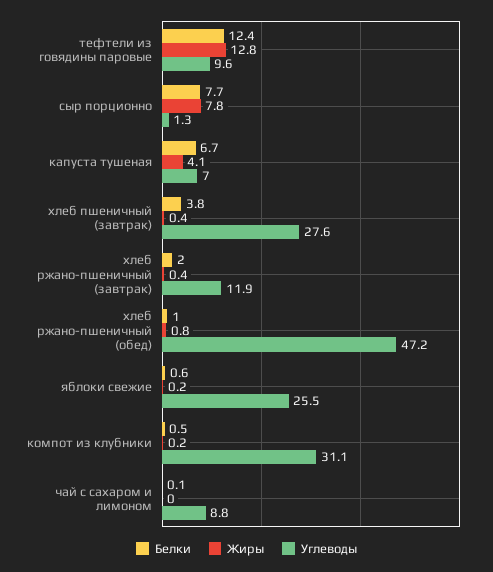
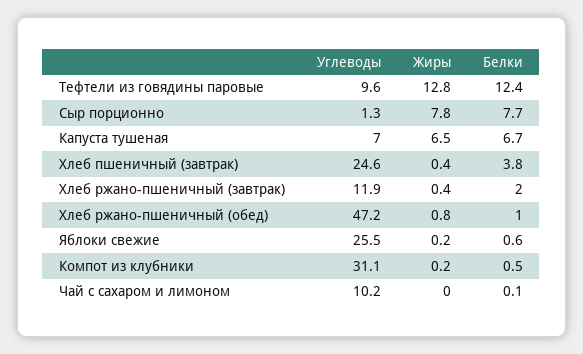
  {
    "Белки": {
      "тефтели из говядины паровые": 12.4,
      "сыр порционно": 7.7,
      "капуста тушеная": 6.7,
      "хлеб пшеничный (завтрак)": 3.8,
      "хлеб ржано-пшеничный (завтрак)": 2,
      "хлеб ржано-пшеничный (обед)": 1,
      "яблоки свежие": 0.6,
      "компот из клубники": 0.5,
      "чай с сахаром и лимоном": 0.1
    },
    "Жиры": {
      "тефтели из говядины паровые": 12.8,
      "сыр порционно": 7.8,
-     "капуста тушеная": 4.1,
+     "капуста тушеная": 6.5,
      "хлеб пшеничный (завтрак)": 0.4,
      "хлеб ржано-пшеничный (завтрак)": 0.4,
      "хлеб ржано-пшеничный (обед)": 0.8,
      "яблоки свежие": 0.2,
      "компот из клубники": 0.2,
      "чай с сахаром и лимоном": 0
    },
    "Углеводы": {
      "тефтели из говядины паровые": 9.6,
      "сыр порционно": 1.3,
      "капуста тушеная": 7,
-     "хлеб пшеничный (завтрак)": 27.6,
+     "хлеб пшеничный (завтрак)": 24.6,
      "хлеб ржано-пшеничный (завтрак)": 11.9,
      "хлеб ржано-пшеничный (обед)": 47.2,
      "яблоки свежие": 25.5,
      "компот из клубники": 31.1,
-     "чай с сахаром и лимоном": 8.8
+     "чай с сахаром и лимоном": 10.2
    }
  }

